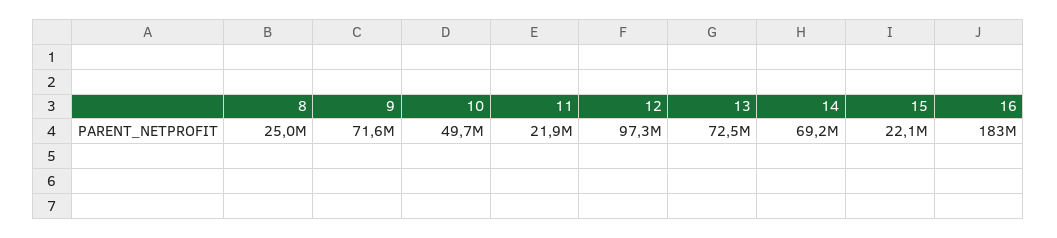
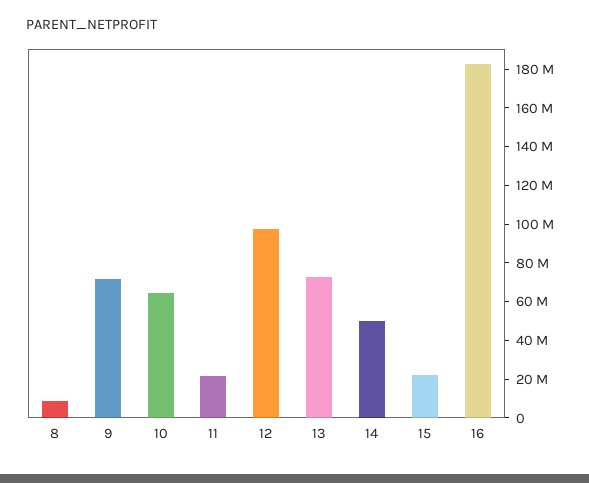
  {
-   "8": 25000000,
+   "8": 10000000,
    "9": 71600000,
-   "10": 49700000,
+   "10": 65000000,
    "11": 21900000,
    "12": 97300000,
    "13": 72500000,
-   "14": 69200000,
+   "14": 50000000,
    "15": 22100000,
    "16": 183000000
  }

